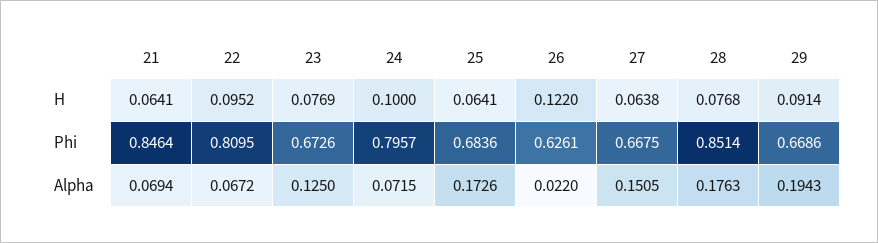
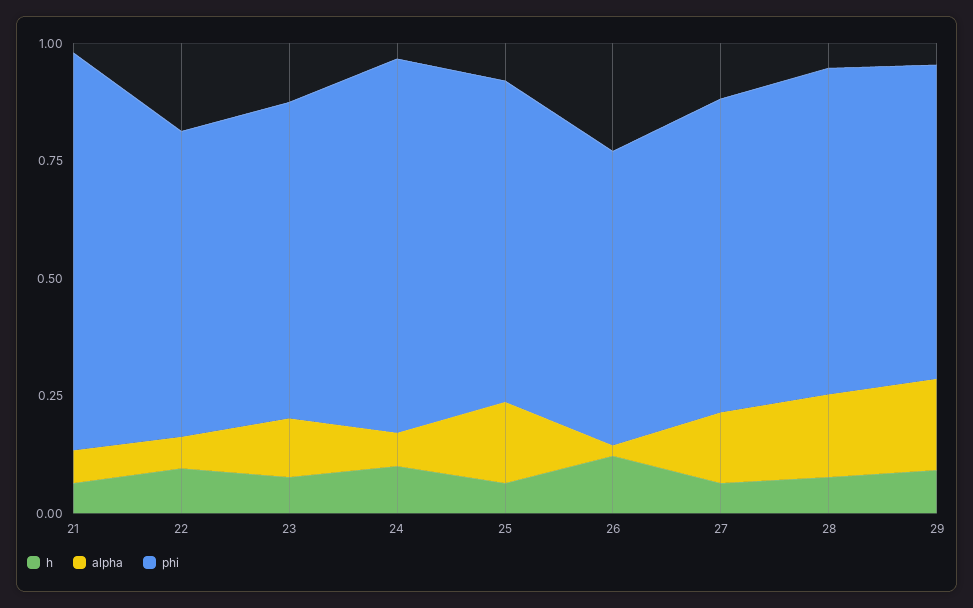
  {
    "H": {
      "21": 0.0641,
      "22": 0.0952,
      "23": 0.0769,
      "24": 0.1,
      "25": 0.0641,
      "26": 0.122,
      "27": 0.0638,
      "28": 0.0768,
      "29": 0.0914
    },
    "Phi": {
      "21": 0.8464,
-     "22": 0.8095,
+     "22": 0.65,
      "23": 0.6726,
      "24": 0.7957,
      "25": 0.6836,
      "26": 0.6261,
      "27": 0.6675,
-     "28": 0.8514,
+     "28": 0.7,
      "29": 0.6686
    },
    "Alpha": {
      "21": 0.0694,
      "22": 0.0672,
      "23": 0.125,
      "24": 0.0715,
      "25": 0.1726,
      "26": 0.022,
      "27": 0.1505,
      "28": 0.1763,
      "29": 0.1943
    }
  }

